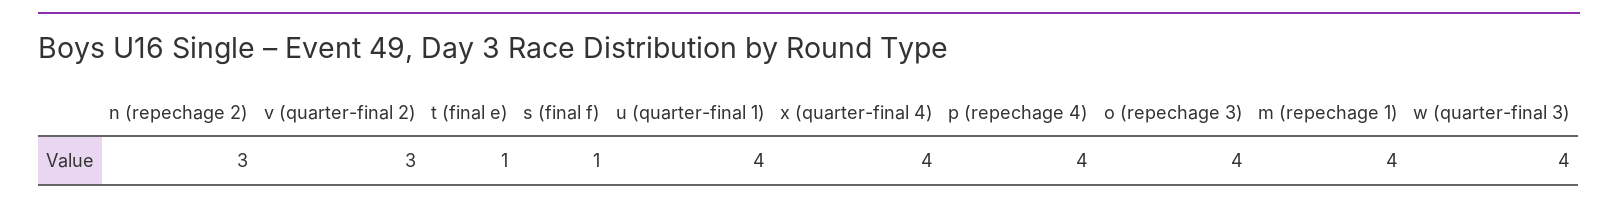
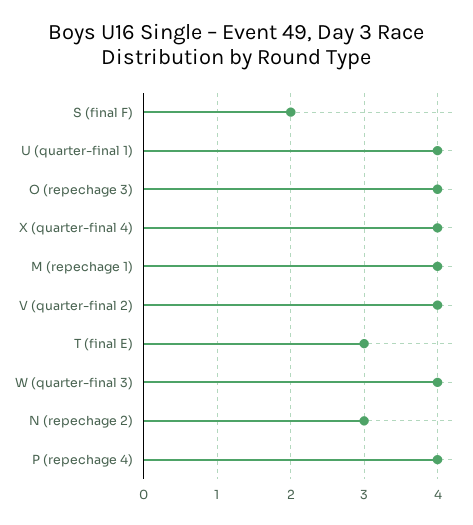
  {
    "n (repechage 2)": 3,
-   "v (quarter-final 2)": 3,
+   "v (quarter-final 2)": 4,
-   "t (final e)": 1,
+   "t (final e)": 3,
-   "s (final f)": 1,
+   "s (final f)": 2,
    "u (quarter-final 1)": 4,
    "x (quarter-final 4)": 4,
    "p (repechage 4)": 4,
    "o (repechage 3)": 4,
    "m (repechage 1)": 4,
    "w (quarter-final 3)": 4
  }

